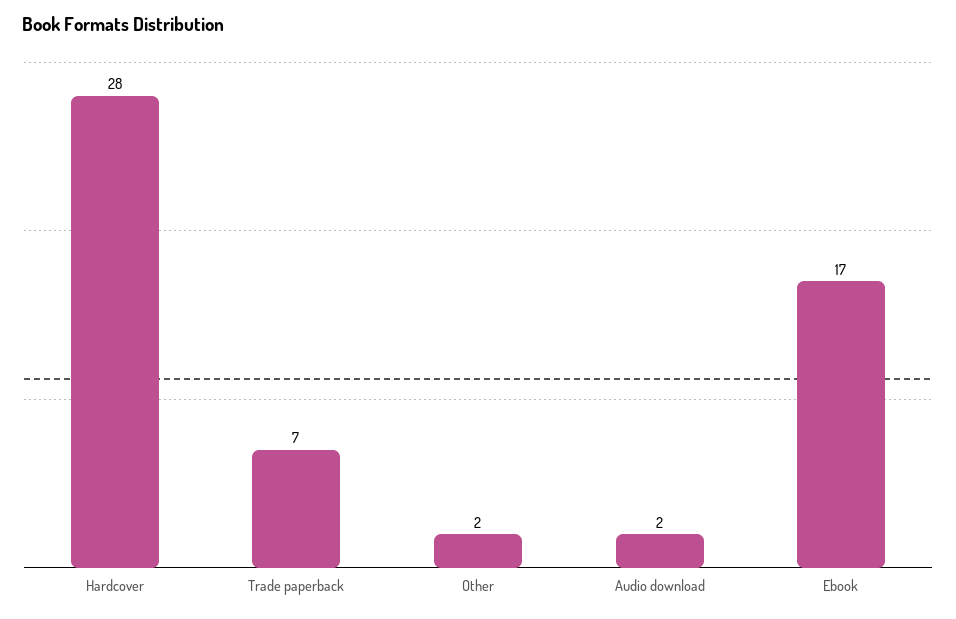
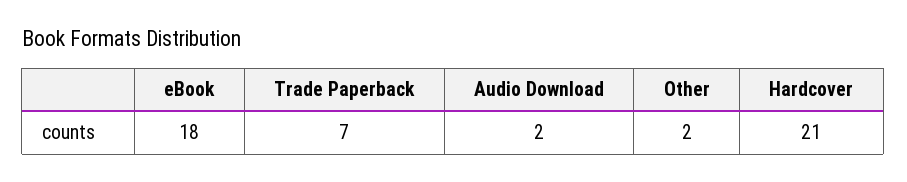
  {
-   "Hardcover": 28,
+   "Hardcover": 21,
    "Trade paperback": 7,
    "Other": 2,
    "Audio download": 2,
-   "Ebook": 17
+   "Ebook": 18
  }

